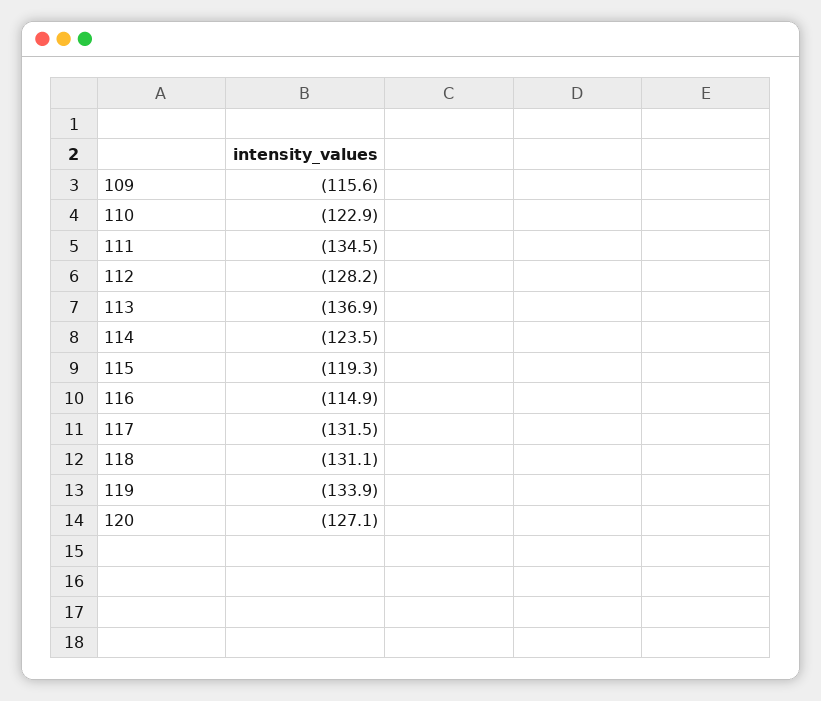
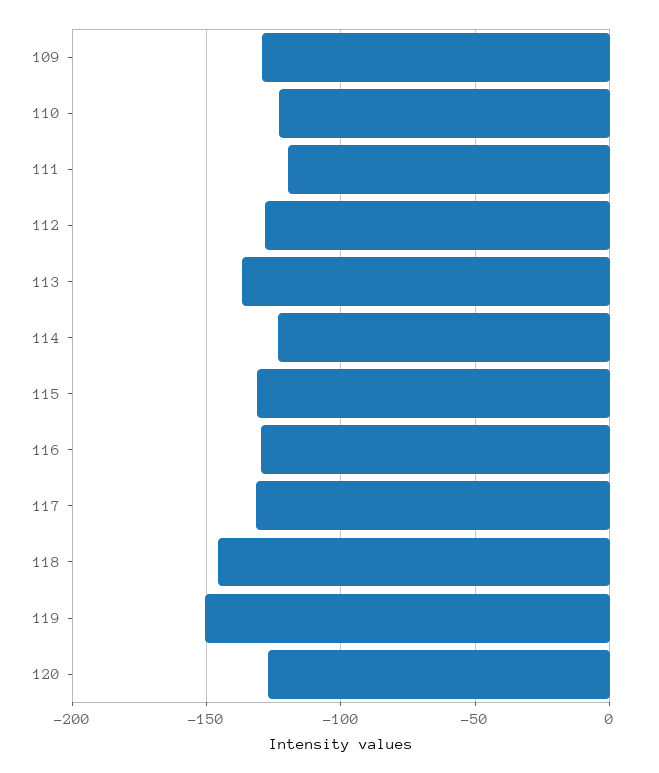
  {
-   "109": -115.6,
+   "109": -130,
    "110": -122.9,
-   "111": -134.5,
+   "111": -120,
    "112": -128.2,
    "113": -136.9,
    "114": -123.5,
-   "115": -119.3,
+   "115": -130,
-   "116": -114.9,
+   "116": -130,
    "117": -131.5,
-   "118": -131.1,
+   "118": -145,
-   "119": -133.9,
+   "119": -150,
    "120": -127.1
  }

